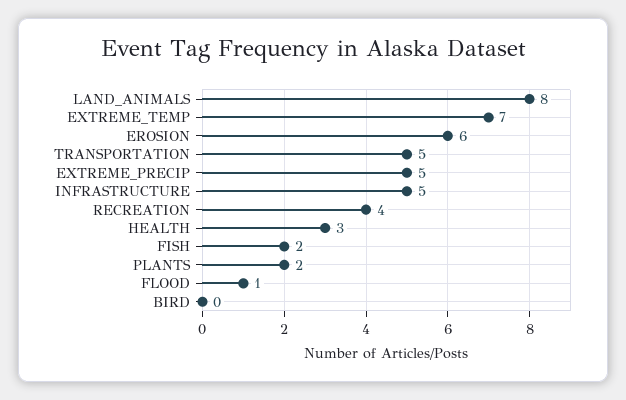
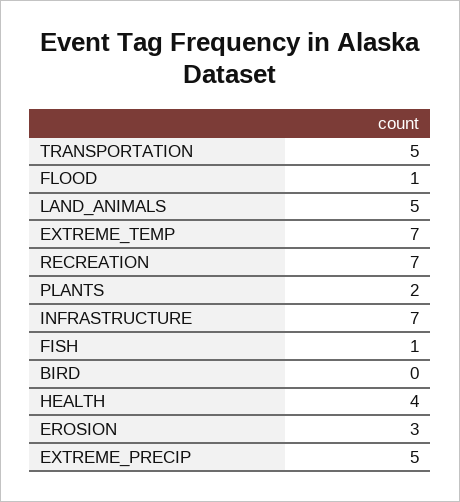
  {
-   "LAND_ANIMALS": 8,
+   "LAND_ANIMALS": 5,
    "EXTREME_TEMP": 7,
-   "EROSION": 6,
+   "EROSION": 3,
    "TRANSPORTATION": 5,
    "EXTREME_PRECIP": 5,
-   "INFRASTRUCTURE": 5,
+   "INFRASTRUCTURE": 7,
-   "RECREATION": 4,
+   "RECREATION": 7,
-   "HEALTH": 3,
+   "HEALTH": 4,
-   "FISH": 2,
+   "FISH": 1,
    "PLANTS": 2,
    "FLOOD": 1,
    "BIRD": 0
  }

